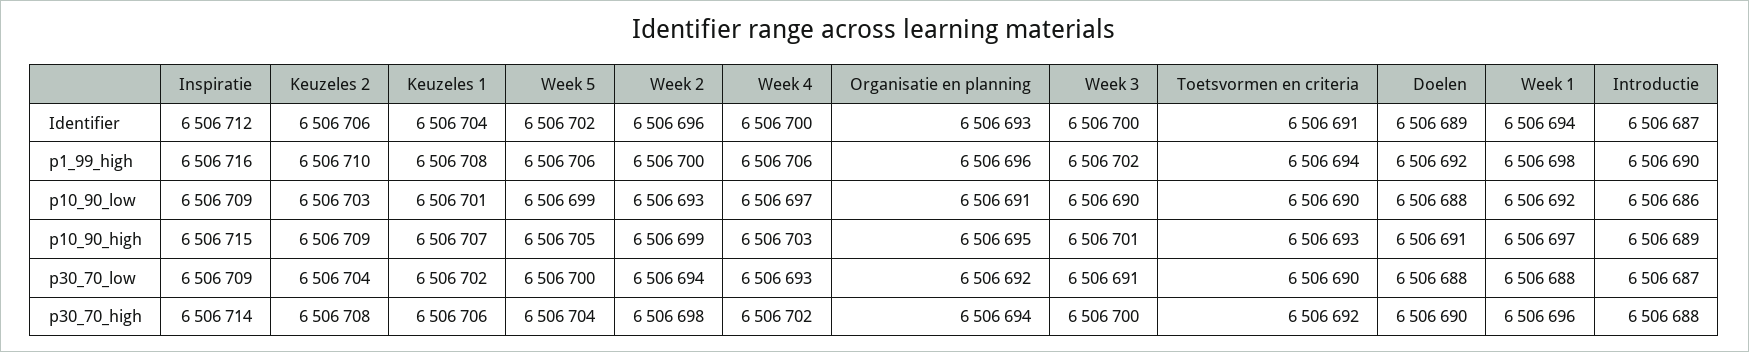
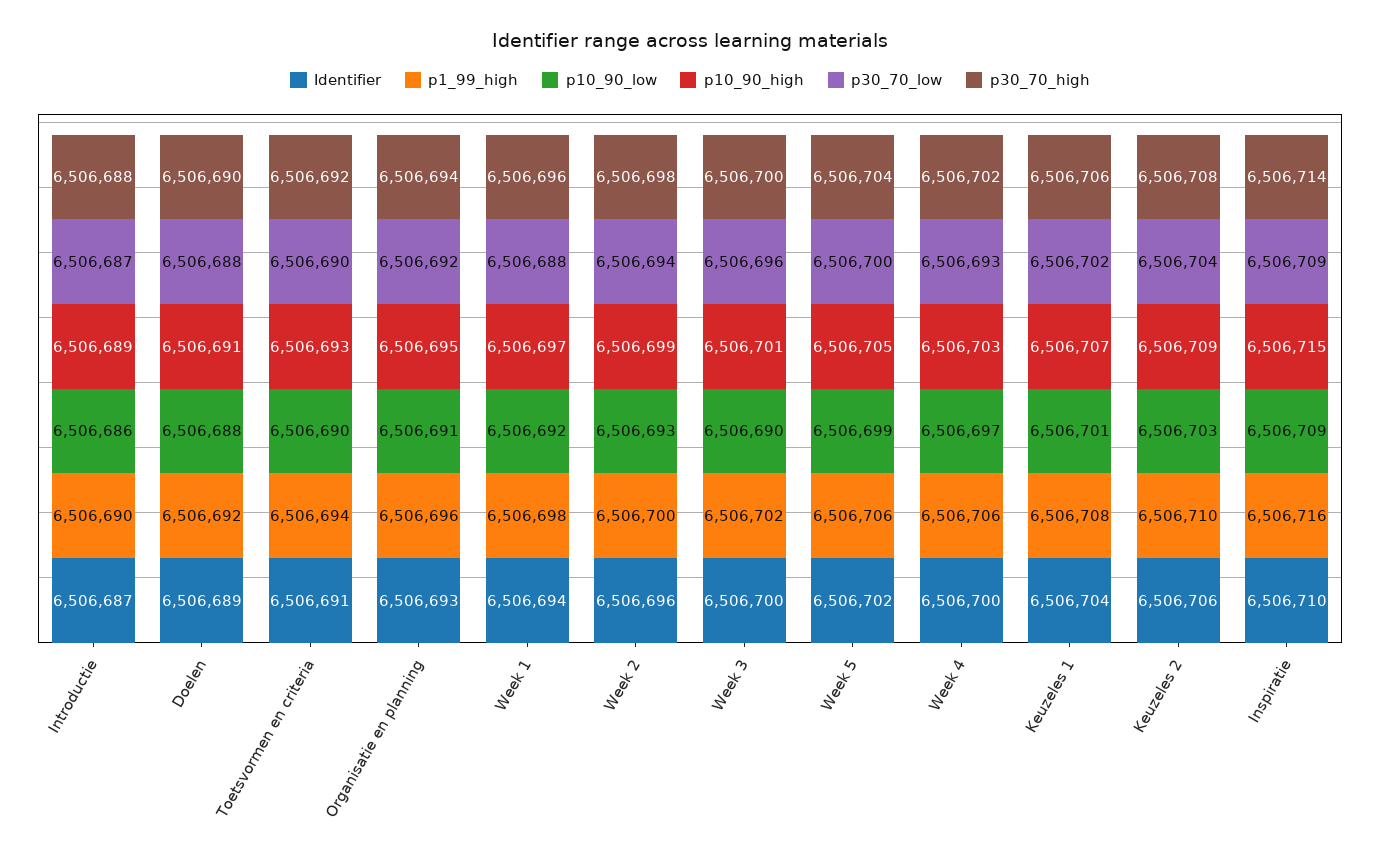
  {
    "Identifier": {
-     "Inspiratie": 6506712,
+     "Inspiratie": 6506710,
      "Keuzeles 2": 6506706,
      "Keuzeles 1": 6506704,
      "Week 5": 6506702,
      "Week 2": 6506696,
      "Week 4": 6506700,
      "Organisatie en planning": 6506693,
      "Week 3": 6506700,
      "Toetsvormen en criteria": 6506691,
      "Doelen": 6506689,
      "Week 1": 6506694,
      "Introductie": 6506687
    },
    "p1_99_high": {
      "Inspiratie": 6506716,
      "Keuzeles 2": 6506710,
      "Keuzeles 1": 6506708,
      "Week 5": 6506706,
      "Week 2": 6506700,
      "Week 4": 6506706,
      "Organisatie en planning": 6506696,
      "Week 3": 6506702,
      "Toetsvormen en criteria": 6506694,
      "Doelen": 6506692,
      "Week 1": 6506698,
      "Introductie": 6506690
    },
    "p10_90_low": {
      "Inspiratie": 6506709,
      "Keuzeles 2": 6506703,
      "Keuzeles 1": 6506701,
      "Week 5": 6506699,
      "Week 2": 6506693,
      "Week 4": 6506697,
      "Organisatie en planning": 6506691,
      "Week 3": 6506690,
      "Toetsvormen en criteria": 6506690,
      "Doelen": 6506688,
      "Week 1": 6506692,
      "Introductie": 6506686
    },
    "p10_90_high": {
      "Inspiratie": 6506715,
      "Keuzeles 2": 6506709,
      "Keuzeles 1": 6506707,
      "Week 5": 6506705,
      "Week 2": 6506699,
      "Week 4": 6506703,
      "Organisatie en planning": 6506695,
      "Week 3": 6506701,
      "Toetsvormen en criteria": 6506693,
      "Doelen": 6506691,
      "Week 1": 6506697,
      "Introductie": 6506689
    },
    "p30_70_low": {
      "Inspiratie": 6506709,
      "Keuzeles 2": 6506704,
      "Keuzeles 1": 6506702,
      "Week 5": 6506700,
      "Week 2": 6506694,
      "Week 4": 6506693,
      "Organisatie en planning": 6506692,
-     "Week 3": 6506691,
+     "Week 3": 6506696,
      "Toetsvormen en criteria": 6506690,
      "Doelen": 6506688,
      "Week 1": 6506688,
      "Introductie": 6506687
    },
    "p30_70_high": {
      "Inspiratie": 6506714,
      "Keuzeles 2": 6506708,
      "Keuzeles 1": 6506706,
      "Week 5": 6506704,
      "Week 2": 6506698,
      "Week 4": 6506702,
      "Organisatie en planning": 6506694,
      "Week 3": 6506700,
      "Toetsvormen en criteria": 6506692,
      "Doelen": 6506690,
      "Week 1": 6506696,
      "Introductie": 6506688
    }
  }

